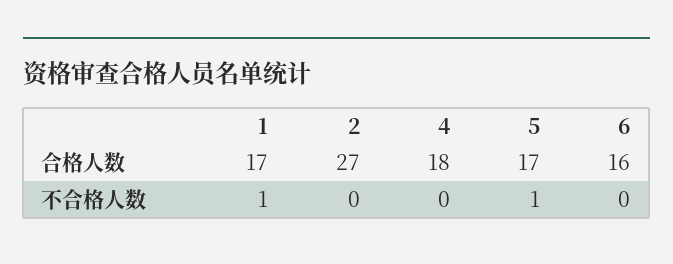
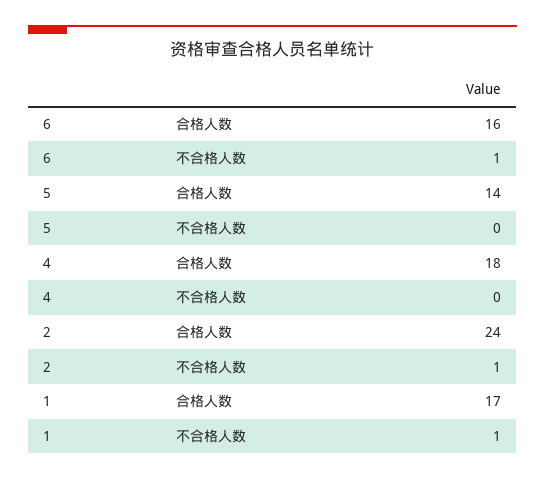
  {
    "1": {
      "合格人数": 17,
      "不合格人数": 1
    },
    "2": {
-     "合格人数": 27,
+     "合格人数": 24,
-     "不合格人数": 0
+     "不合格人数": 1
    },
    "4": {
      "合格人数": 18,
      "不合格人数": 0
    },
    "5": {
-     "合格人数": 17,
+     "合格人数": 14,
-     "不合格人数": 1
+     "不合格人数": 0
    },
    "6": {
      "合格人数": 16,
-     "不合格人数": 0
+     "不合格人数": 1
    }
  }

